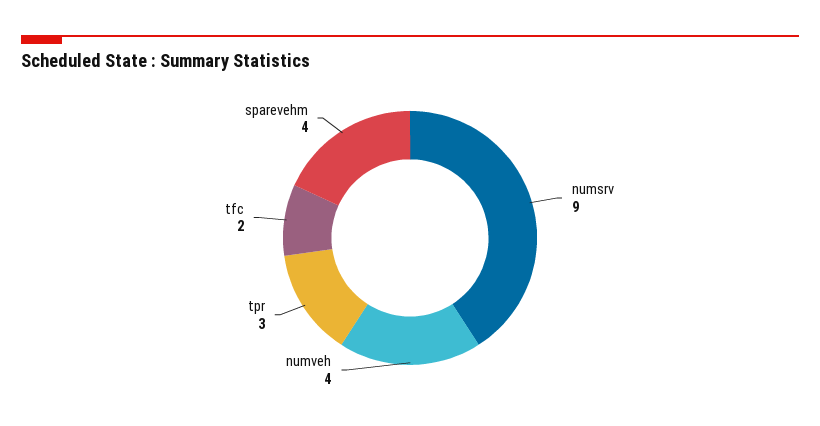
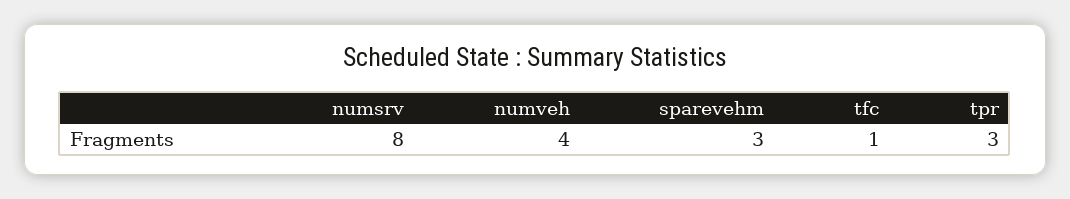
  {
-   "numsrv": 9,
+   "numsrv": 8,
    "numveh": 4,
    "tpr": 3,
-   "tfc": 2,
+   "tfc": 1,
-   "sparevehm": 4
+   "sparevehm": 3
  }

